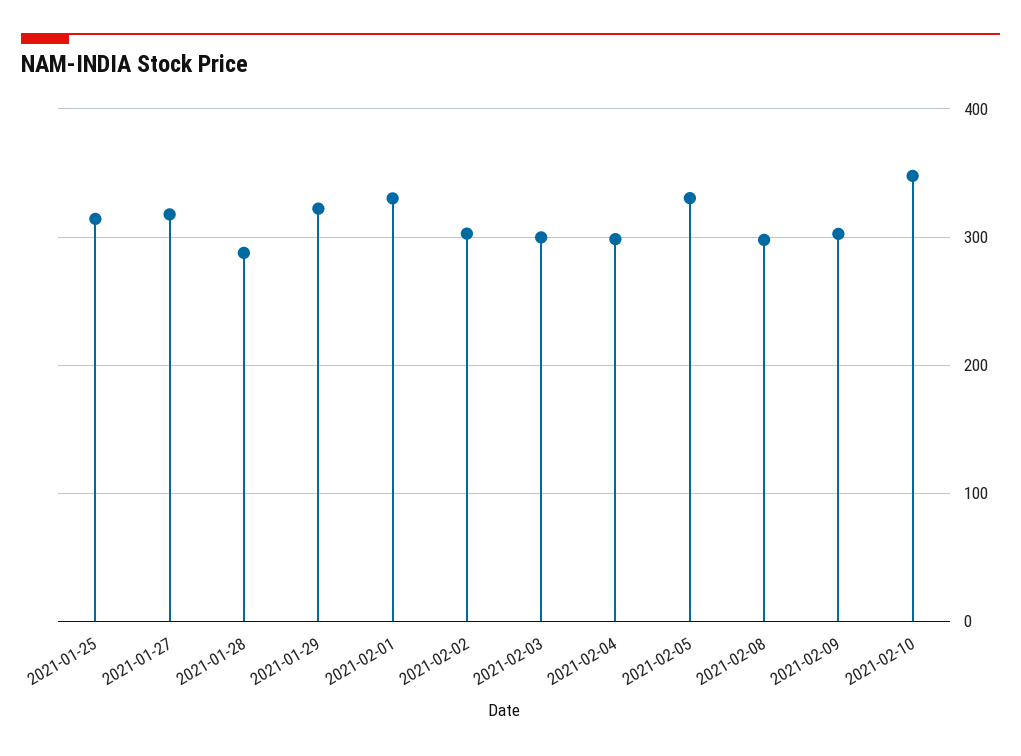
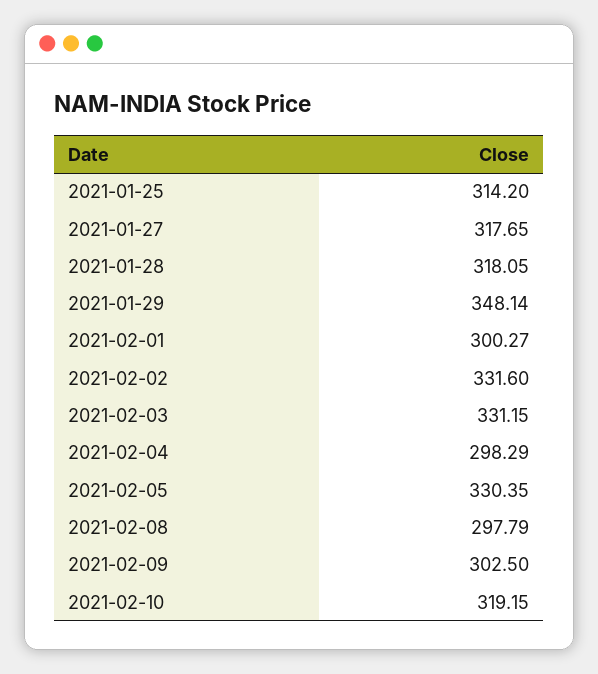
  {
    "2021-01-25": 314.2,
    "2021-01-27": 317.65,
-   "2021-01-28": 290,
+   "2021-01-28": 318.05,
-   "2021-01-29": 320,
+   "2021-01-29": 348.14,
-   "2021-02-01": 330,
+   "2021-02-01": 300.27,
-   "2021-02-02": 300,
+   "2021-02-02": 331.6,
-   "2021-02-03": 300,
+   "2021-02-03": 331.15,
    "2021-02-04": 298.29,
    "2021-02-05": 330.35,
    "2021-02-08": 297.79,
    "2021-02-09": 302.5,
-   "2021-02-10": 350
+   "2021-02-10": 319.15
  }

